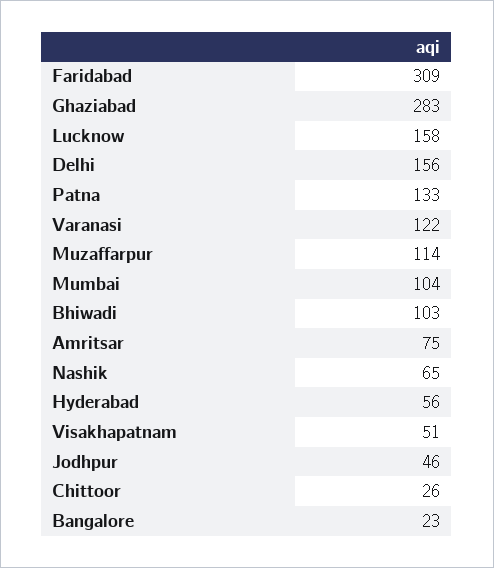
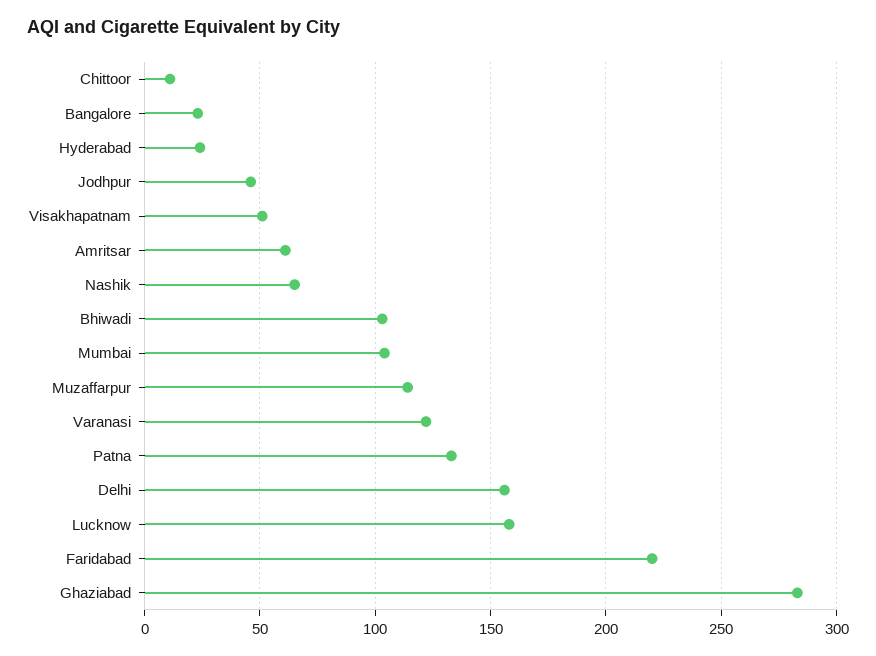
  {
-   "Faridabad": 309,
+   "Faridabad": 220,
    "Ghaziabad": 283,
    "Lucknow": 158,
    "Delhi": 156,
    "Patna": 133,
    "Varanasi": 122,
    "Muzaffarpur": 114,
    "Mumbai": 104,
    "Bhiwadi": 103,
-   "Amritsar": 75,
+   "Amritsar": 60,
    "Nashik": 65,
-   "Hyderabad": 56,
+   "Hyderabad": 25,
    "Visakhapatnam": 51,
    "Jodhpur": 46,
-   "Chittoor": 26,
+   "Chittoor": 10,
    "Bangalore": 23
  }

